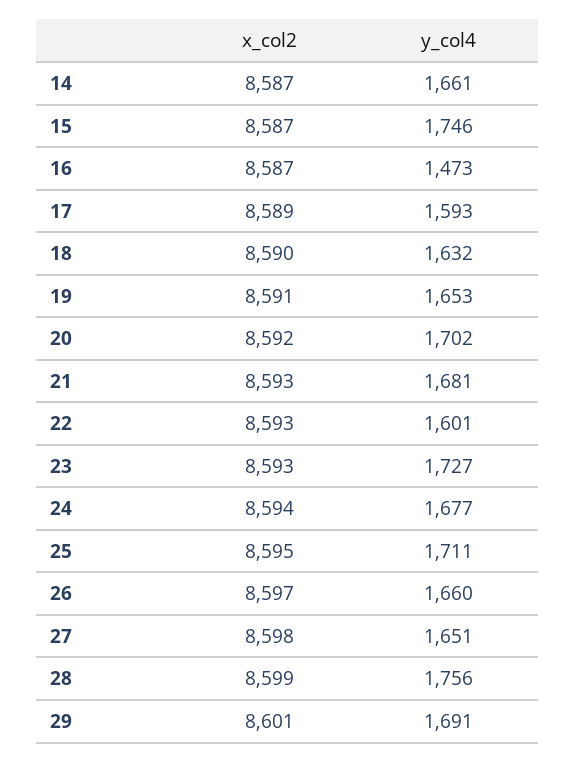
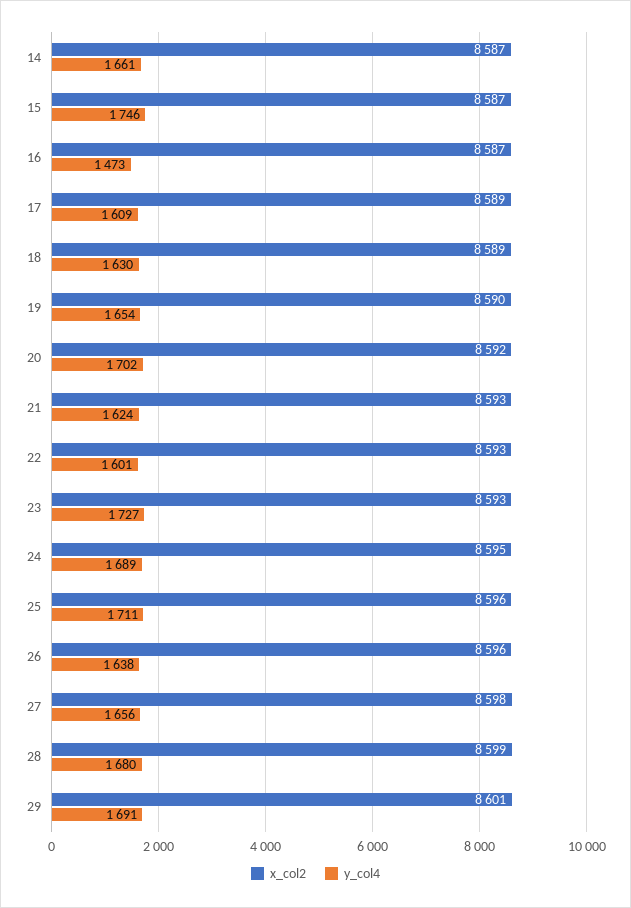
  {
    "x_col2": {
      "14": 8587,
      "15": 8587,
      "16": 8587,
      "17": 8589,
-     "18": 8590,
+     "18": 8589,
-     "19": 8591,
+     "19": 8590,
      "20": 8592,
      "21": 8593,
      "22": 8593,
      "23": 8593,
-     "24": 8594,
+     "24": 8595,
-     "25": 8595,
+     "25": 8596,
-     "26": 8597,
+     "26": 8596,
      "27": 8598,
      "28": 8599,
      "29": 8601
    },
    "y_col4": {
      "14": 1661,
      "15": 1746,
      "16": 1473,
-     "17": 1593,
+     "17": 1609,
-     "18": 1632,
+     "18": 1630,
-     "19": 1653,
+     "19": 1654,
      "20": 1702,
-     "21": 1681,
+     "21": 1624,
      "22": 1601,
      "23": 1727,
-     "24": 1677,
+     "24": 1689,
      "25": 1711,
-     "26": 1660,
+     "26": 1638,
-     "27": 1651,
+     "27": 1656,
-     "28": 1756,
+     "28": 1680,
      "29": 1691
    }
  }

